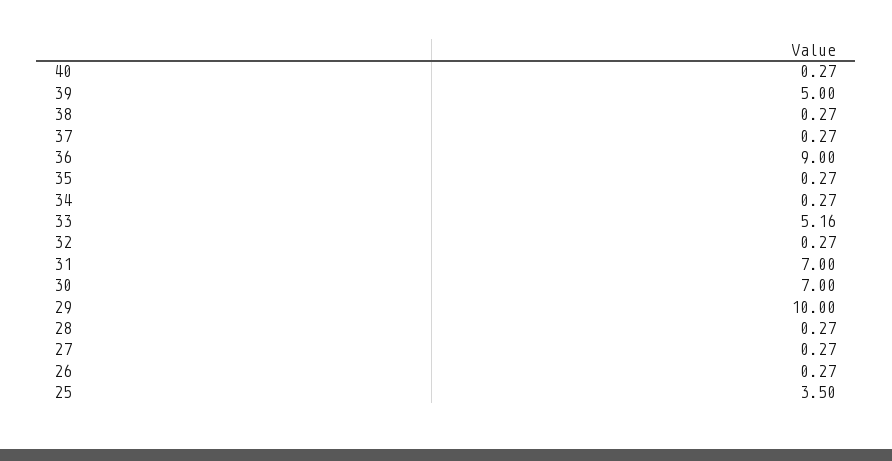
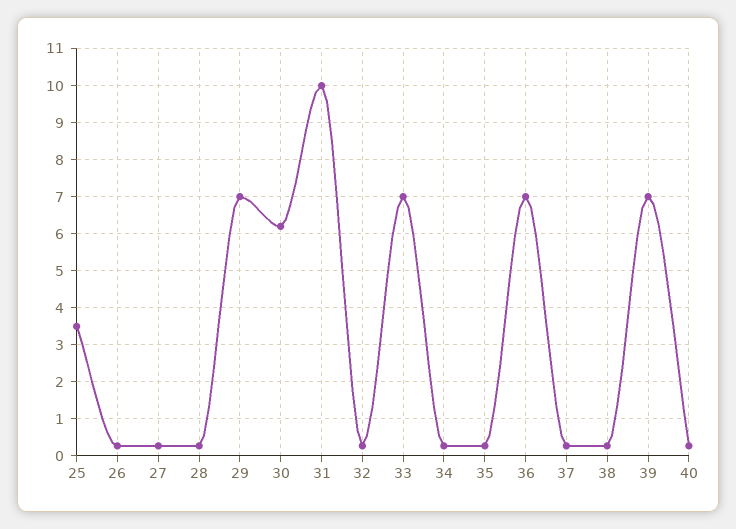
  {
    "40": 0.27,
-   "39": 5,
+   "39": 7,
    "38": 0.27,
    "37": 0.27,
-   "36": 9,
+   "36": 7,
    "35": 0.27,
    "34": 0.27,
-   "33": 5.16,
+   "33": 7,
    "32": 0.27,
-   "31": 7,
+   "31": 10,
-   "30": 7,
+   "30": 6.2,
-   "29": 10,
+   "29": 7,
    "28": 0.27,
    "27": 0.27,
    "26": 0.27,
    "25": 3.5
  }

